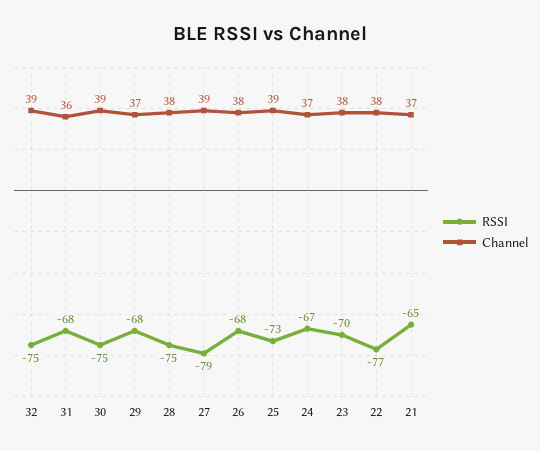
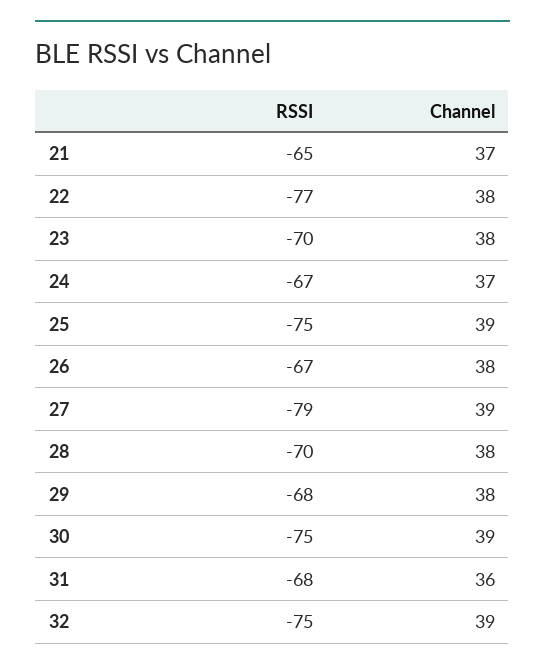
  {
    "RSSI": {
      "32": -75,
      "31": -68,
      "30": -75,
      "29": -68,
-     "28": -75,
+     "28": -70,
      "27": -79,
-     "26": -68,
+     "26": -67,
-     "25": -73,
+     "25": -75,
      "24": -67,
      "23": -70,
      "22": -77,
      "21": -65
    },
    "Channel": {
      "32": 39,
      "31": 36,
      "30": 39,
-     "29": 37,
+     "29": 38,
      "28": 38,
      "27": 39,
      "26": 38,
      "25": 39,
      "24": 37,
      "23": 38,
      "22": 38,
      "21": 37
    }
  }

